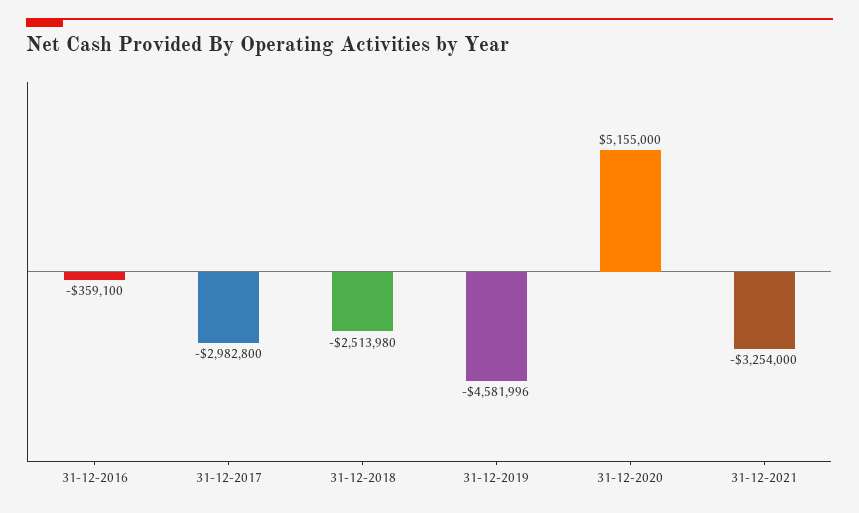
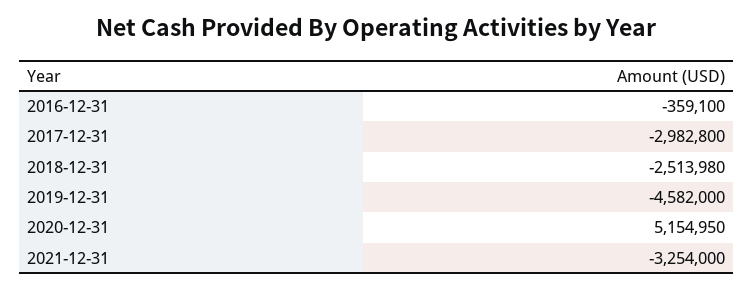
  {
    "31-12-2016": -359100,
    "31-12-2017": -2982800,
    "31-12-2018": -2513980,
-   "31-12-2019": -4581996,
+   "31-12-2019": -4582000,
-   "31-12-2020": 5155000,
+   "31-12-2020": 5154950,
    "31-12-2021": -3254000
  }

